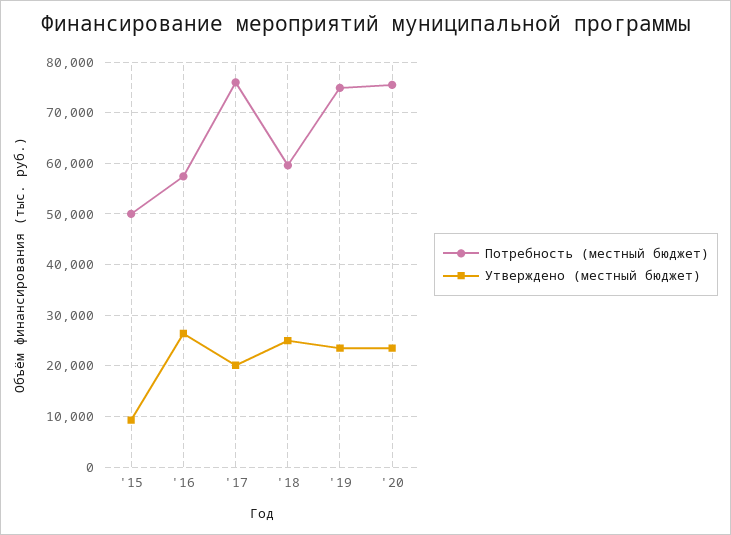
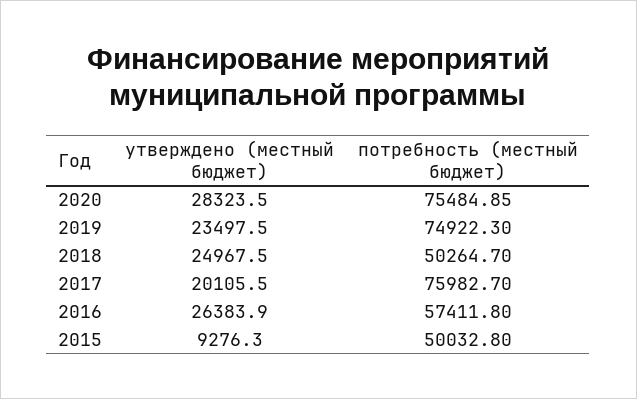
  {
    "Потребность (местный бюджет)": {
      "'15": 50032.8,
      "'16": 57411.8,
      "'17": 75982.7,
-     "'18": 60000,
+     "'18": 50264.7,
      "'19": 74922.3,
      "'20": 75484.85
    },
    "Утверждено (местный бюджет)": {
      "'15": 9276.3,
      "'16": 26383.9,
      "'17": 20105.5,
      "'18": 24967.5,
      "'19": 23497.5,
-     "'20": 24000
+     "'20": 28323.5
    }
  }

